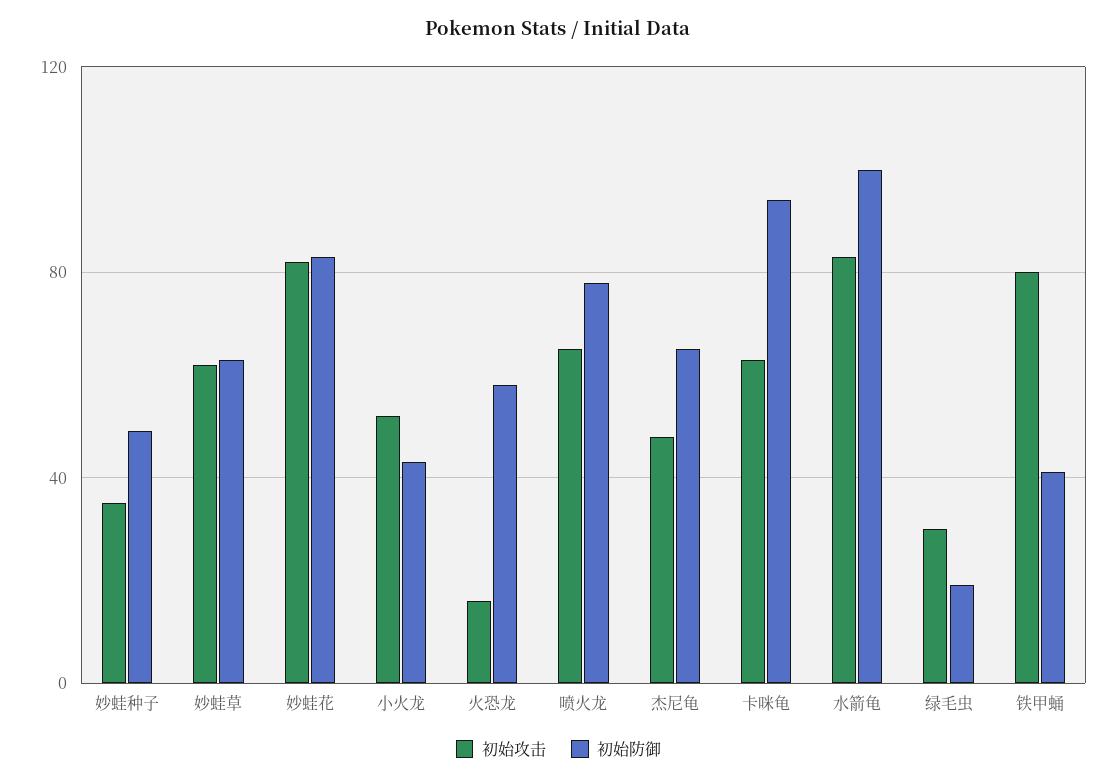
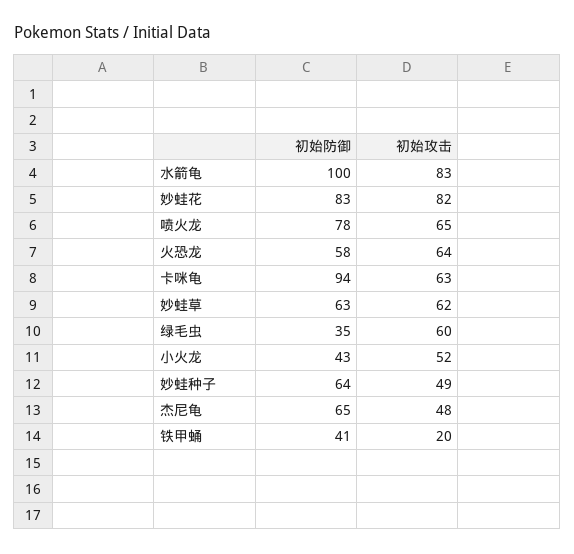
  {
    "初始攻击": {
-     "妙蛙种子": 35,
+     "妙蛙种子": 49,
      "妙蛙草": 62,
      "妙蛙花": 82,
      "小火龙": 52,
-     "火恐龙": 15,
+     "火恐龙": 64,
      "喷火龙": 65,
      "杰尼龟": 48,
      "卡咪龟": 63,
      "水箭龟": 83,
-     "绿毛虫": 30,
+     "绿毛虫": 60,
-     "铁甲蛹": 80
+     "铁甲蛹": 20
    },
    "初始防御": {
-     "妙蛙种子": 50,
+     "妙蛙种子": 64,
      "妙蛙草": 63,
      "妙蛙花": 83,
      "小火龙": 43,
      "火恐龙": 58,
      "喷火龙": 78,
      "杰尼龟": 65,
      "卡咪龟": 94,
      "水箭龟": 100,
-     "绿毛虫": 20,
+     "绿毛虫": 35,
      "铁甲蛹": 41
    }
  }

